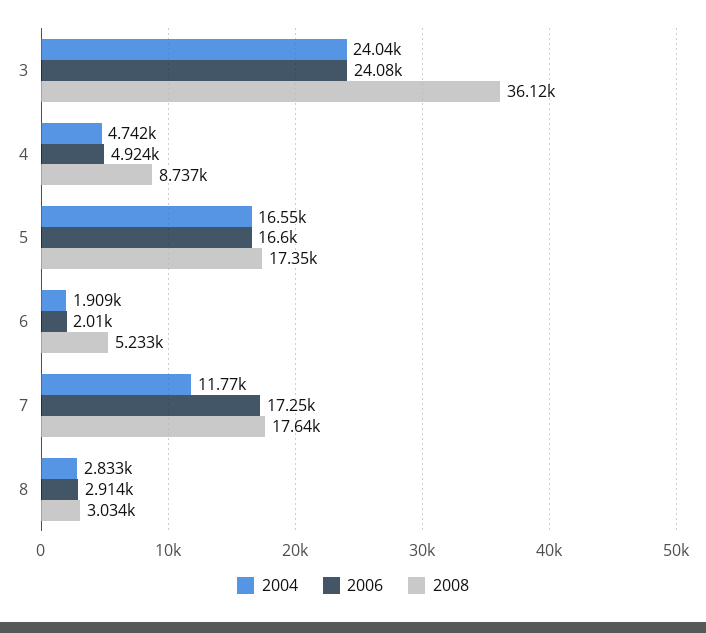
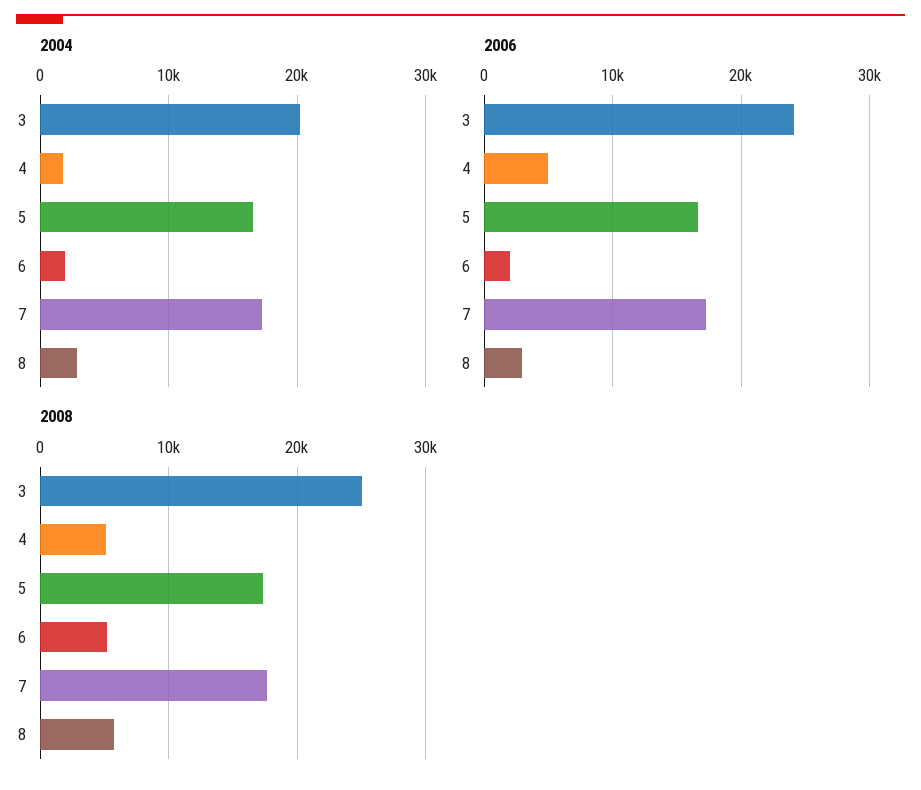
  {
    "2004": {
-     "3": 24040,
+     "3": 20000,
-     "4": 4742,
+     "4": 2000,
      "5": 16550,
      "6": 1909,
-     "7": 11770,
+     "7": 17000,
      "8": 2833
    },
    "2006": {
      "3": 24080,
      "4": 4924,
      "5": 16600,
      "6": 2010,
      "7": 17250,
      "8": 2914
    },
    "2008": {
-     "3": 36120,
+     "3": 25000,
-     "4": 8737,
+     "4": 5000,
      "5": 17350,
      "6": 5233,
      "7": 17640,
-     "8": 3034
+     "8": 6000
    }
  }

